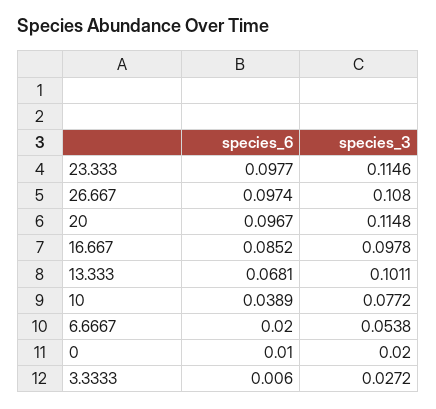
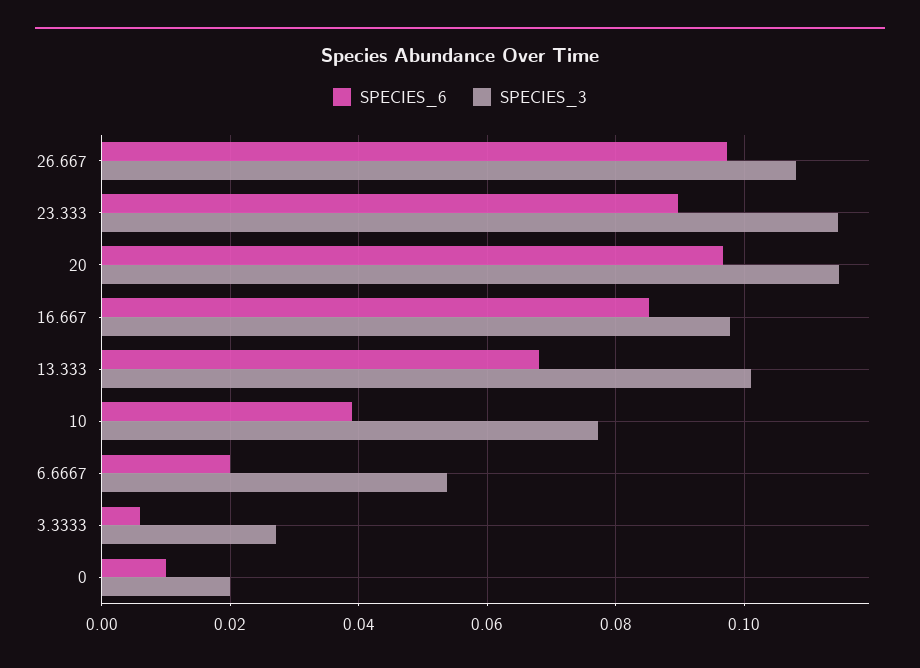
  {
    "species_6": {
-     "23.333": 0.0977,
+     "23.333": 0.09,
      "26.667": 0.0974,
      "20": 0.0967,
      "16.667": 0.0852,
      "13.333": 0.0681,
      "10": 0.0389,
      "6.6667": 0.02,
      "0": 0.01,
      "3.3333": 0.006
    },
    "species_3": {
      "23.333": 0.1146,
      "26.667": 0.108,
      "20": 0.1148,
      "16.667": 0.0978,
      "13.333": 0.1011,
      "10": 0.0772,
      "6.6667": 0.0538,
      "0": 0.02,
      "3.3333": 0.0272
    }
  }

